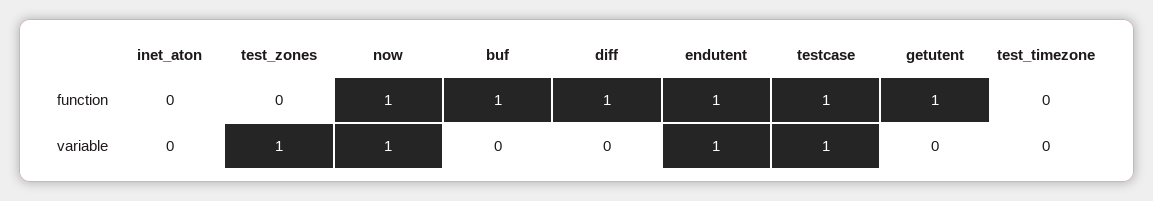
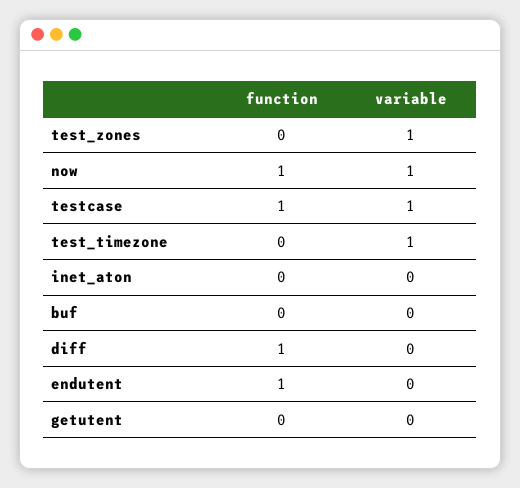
  {
    "inet_aton": {
      "function": 0,
      "variable": 0
    },
    "test_zones": {
      "function": 0,
      "variable": 1
    },
    "now": {
      "function": 1,
      "variable": 1
    },
    "buf": {
-     "function": 1,
+     "function": 0,
      "variable": 0
    },
    "diff": {
      "function": 1,
      "variable": 0
    },
    "endutent": {
      "function": 1,
-     "variable": 1
+     "variable": 0
    },
    "testcase": {
      "function": 1,
      "variable": 1
    },
    "getutent": {
-     "function": 1,
+     "function": 0,
      "variable": 0
    },
    "test_timezone": {
      "function": 0,
-     "variable": 0
+     "variable": 1
    }
  }

